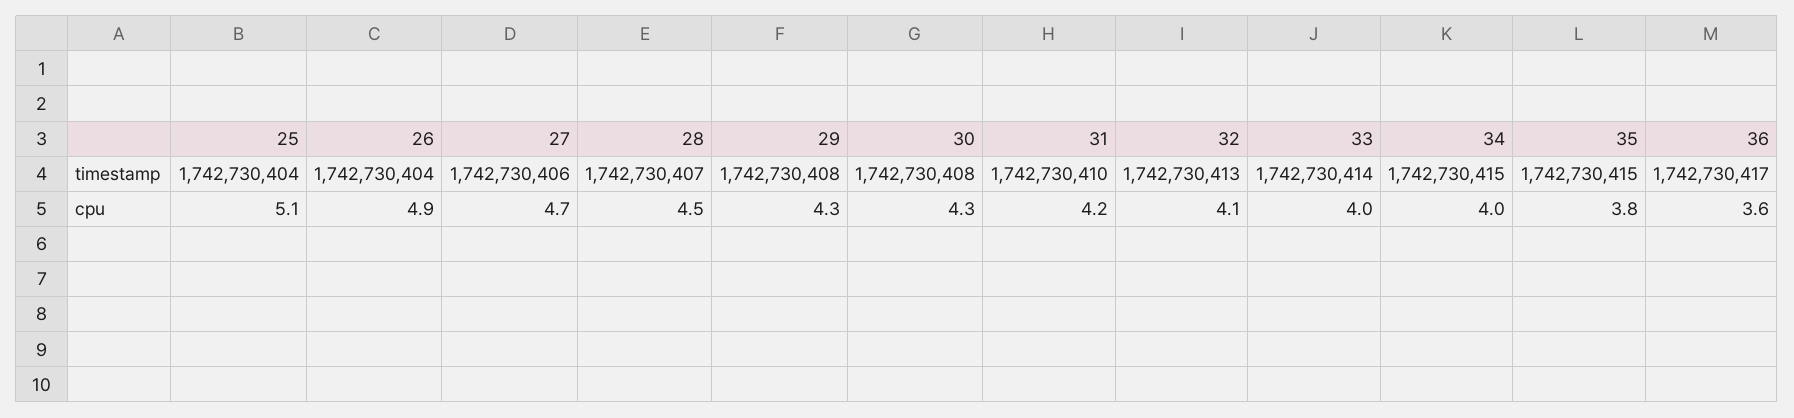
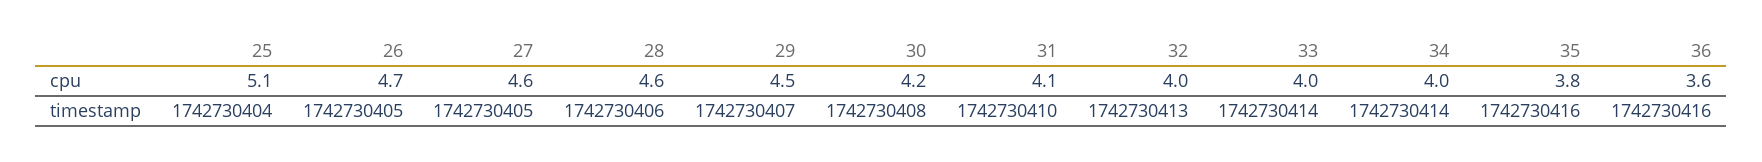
  {
    "25": {
      "timestamp": 1742730404,
      "cpu": 5.1
    },
    "26": {
-     "timestamp": 1742730404,
+     "timestamp": 1742730405,
-     "cpu": 4.9
+     "cpu": 4.7
    },
    "27": {
-     "timestamp": 1742730406,
+     "timestamp": 1742730405,
-     "cpu": 4.7
+     "cpu": 4.6
    },
    "28": {
-     "timestamp": 1742730407,
+     "timestamp": 1742730406,
-     "cpu": 4.5
+     "cpu": 4.6
    },
    "29": {
-     "timestamp": 1742730408,
+     "timestamp": 1742730407,
-     "cpu": 4.3
+     "cpu": 4.5
    },
    "30": {
      "timestamp": 1742730408,
-     "cpu": 4.3
+     "cpu": 4.2
    },
    "31": {
      "timestamp": 1742730410,
-     "cpu": 4.2
+     "cpu": 4.1
    },
    "32": {
      "timestamp": 1742730413,
-     "cpu": 4.1
+     "cpu": 4
    },
    "33": {
      "timestamp": 1742730414,
      "cpu": 4
    },
    "34": {
-     "timestamp": 1742730415,
+     "timestamp": 1742730414,
      "cpu": 4
    },
    "35": {
-     "timestamp": 1742730415,
+     "timestamp": 1742730416,
      "cpu": 3.8
    },
    "36": {
-     "timestamp": 1742730417,
+     "timestamp": 1742730416,
      "cpu": 3.6
    }
  }

